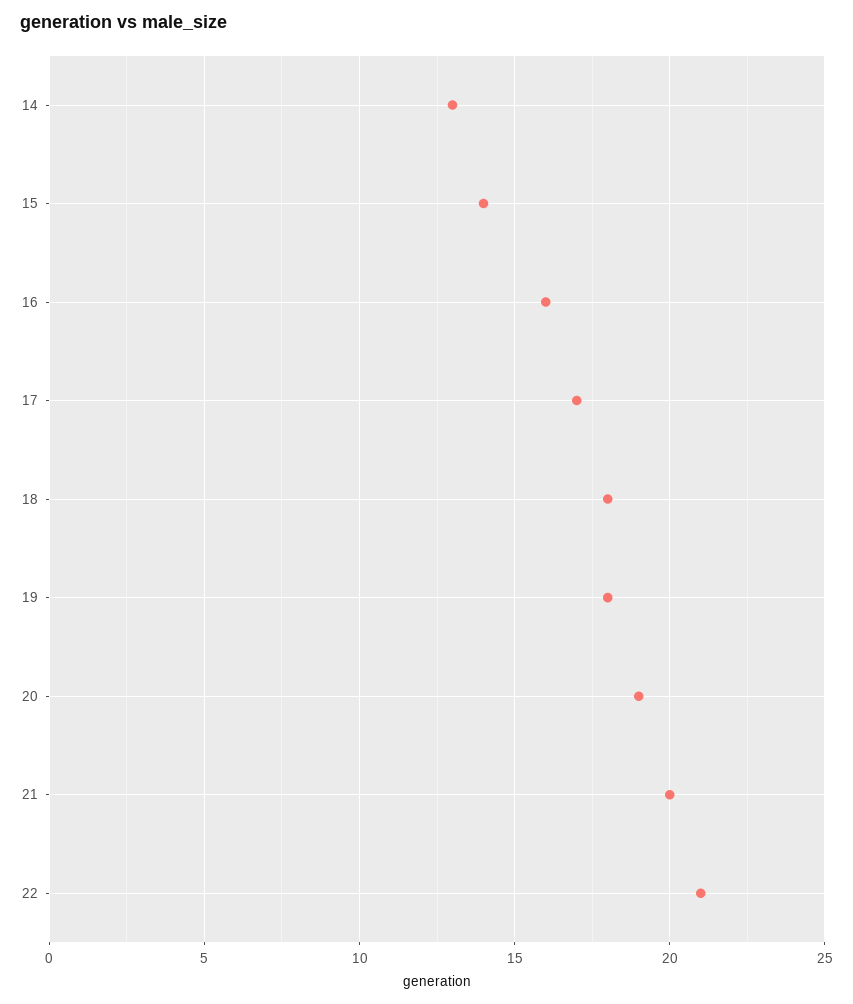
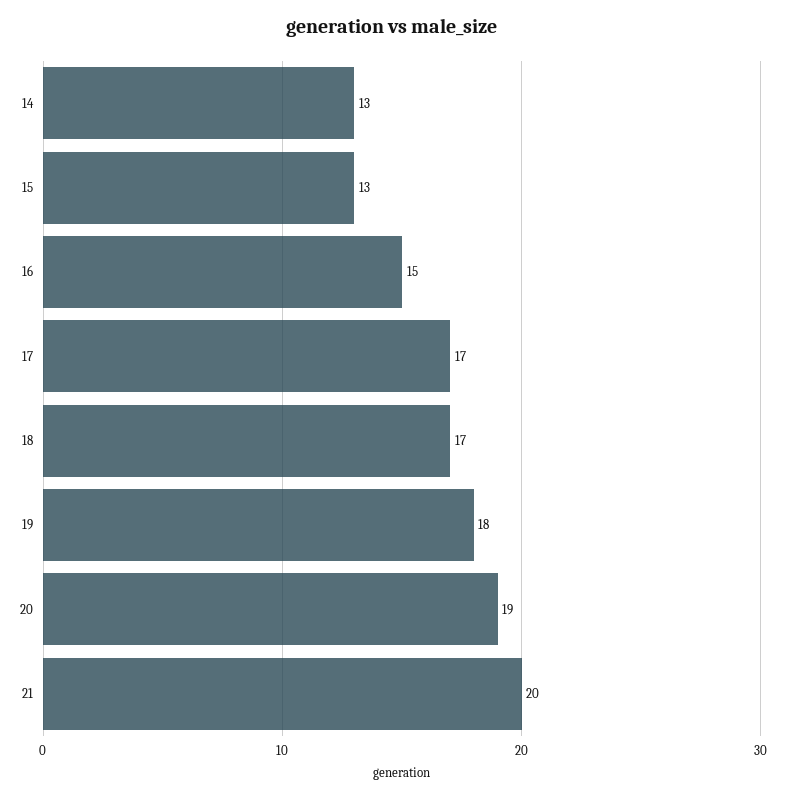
  {
    "14": 13,
-   "15": 14,
+   "15": 13,
-   "16": 16,
+   "16": 15,
    "17": 17,
-   "18": 18,
+   "18": 17,
    "19": 18,
    "20": 19,
-   "21": 20,
+   "21": 20
-   "22": 21
  }

